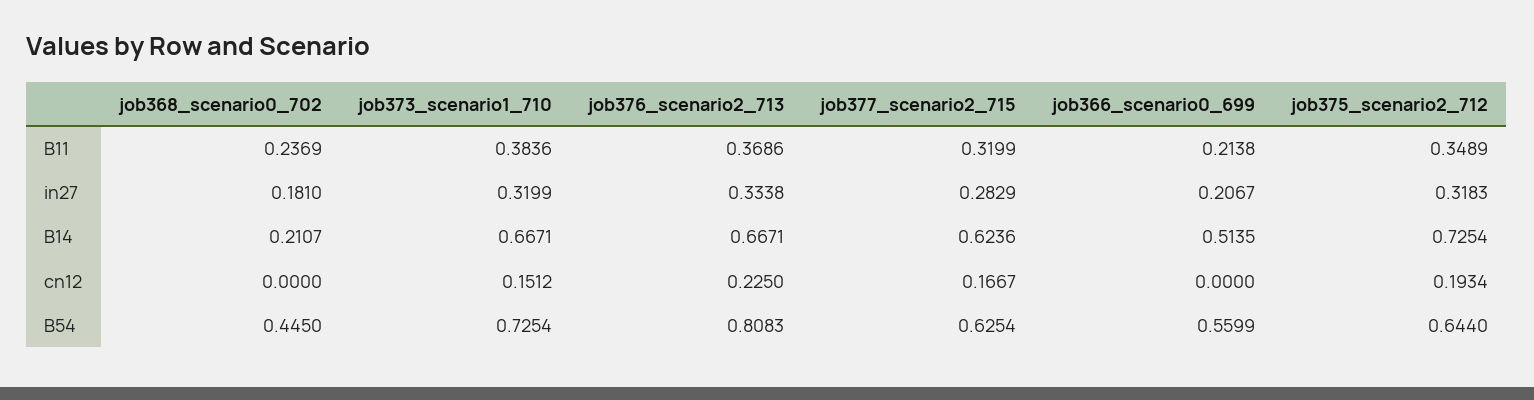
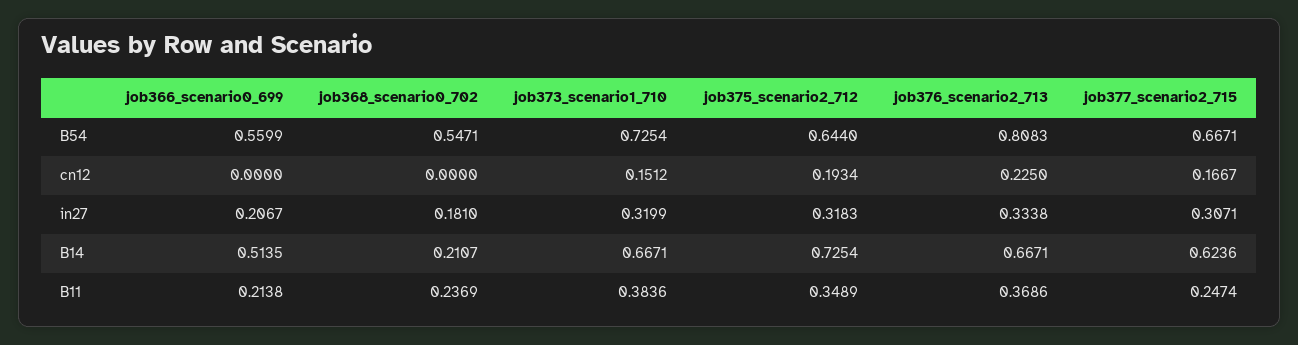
  {
    "job368_scenario0_702": {
      "B11": 0.2369,
      "in27": 0.181,
      "B14": 0.2107,
      "cn12": 0,
-     "B54": 0.445
+     "B54": 0.5471
    },
    "job373_scenario1_710": {
      "B11": 0.3836,
      "in27": 0.3199,
      "B14": 0.6671,
      "cn12": 0.1512,
      "B54": 0.7254
    },
    "job376_scenario2_713": {
      "B11": 0.3686,
      "in27": 0.3338,
      "B14": 0.6671,
      "cn12": 0.225,
      "B54": 0.8083
    },
    "job377_scenario2_715": {
-     "B11": 0.3199,
+     "B11": 0.2474,
-     "in27": 0.2829,
+     "in27": 0.3071,
      "B14": 0.6236,
      "cn12": 0.1667,
-     "B54": 0.6254
+     "B54": 0.6671
    },
    "job366_scenario0_699": {
      "B11": 0.2138,
      "in27": 0.2067,
      "B14": 0.5135,
      "cn12": 0,
      "B54": 0.5599
    },
    "job375_scenario2_712": {
      "B11": 0.3489,
      "in27": 0.3183,
      "B14": 0.7254,
      "cn12": 0.1934,
      "B54": 0.644
    }
  }

